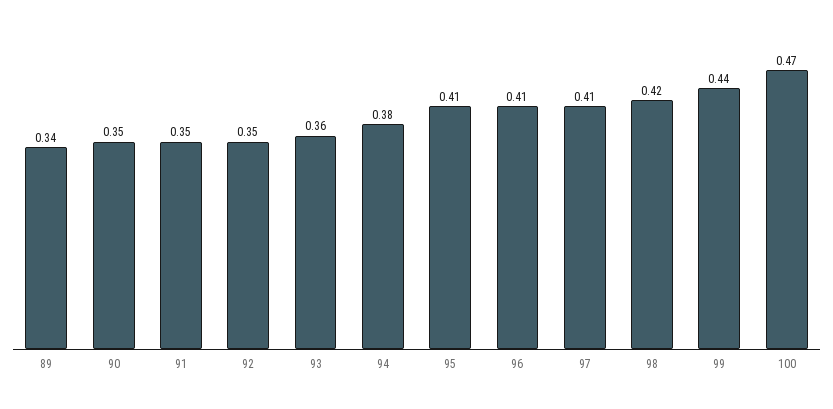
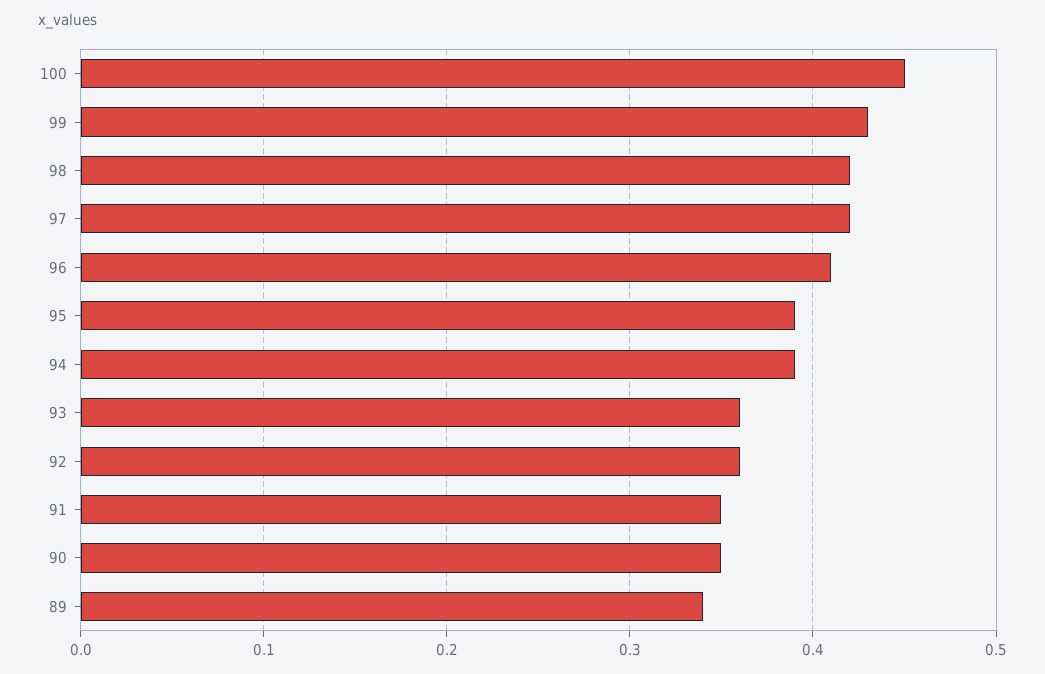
  {
    "89": 0.34,
    "90": 0.35,
    "91": 0.35,
-   "92": 0.35,
+   "92": 0.36,
    "93": 0.36,
-   "94": 0.38,
+   "94": 0.39,
-   "95": 0.41,
+   "95": 0.39,
    "96": 0.41,
-   "97": 0.41,
+   "97": 0.42,
    "98": 0.42,
-   "99": 0.44,
+   "99": 0.43,
-   "100": 0.47
+   "100": 0.45
  }

